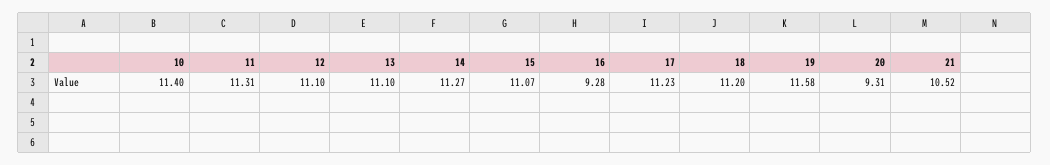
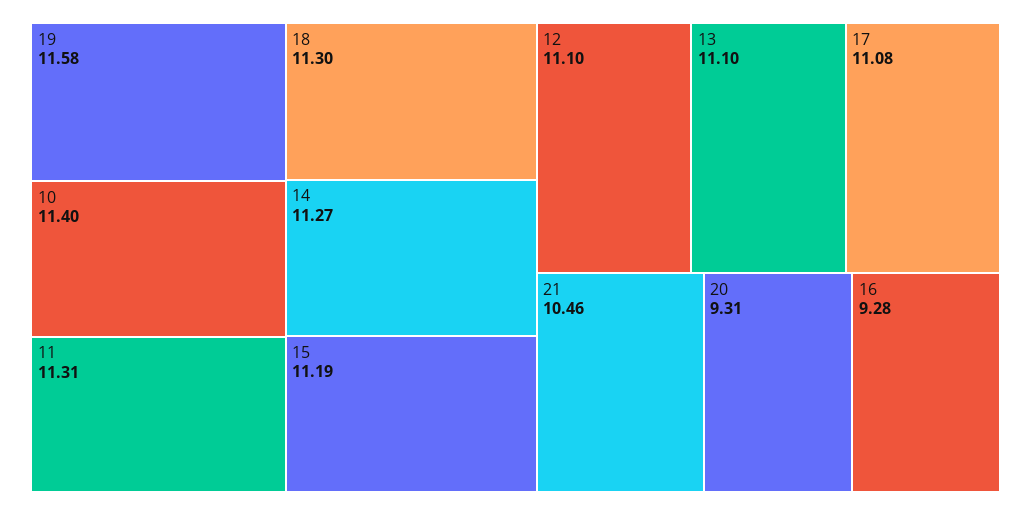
  {
    "10": 11.4,
    "11": 11.31,
    "12": 11.1,
    "13": 11.1,
    "14": 11.27,
-   "15": 11.07,
+   "15": 11.19,
    "16": 9.28,
-   "17": 11.23,
+   "17": 11.08,
-   "18": 11.2,
+   "18": 11.3,
    "19": 11.58,
    "20": 9.31,
-   "21": 10.52
+   "21": 10.46
  }

